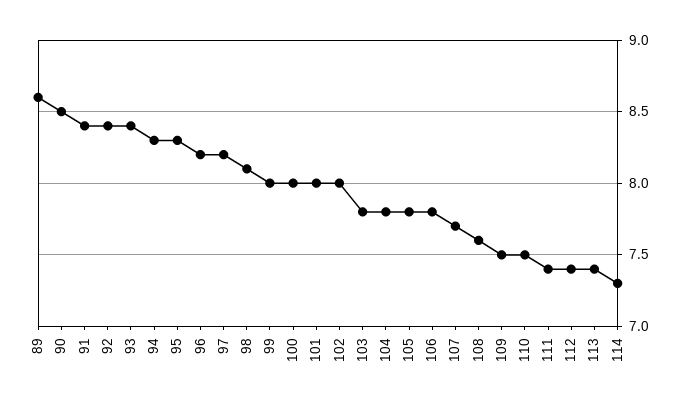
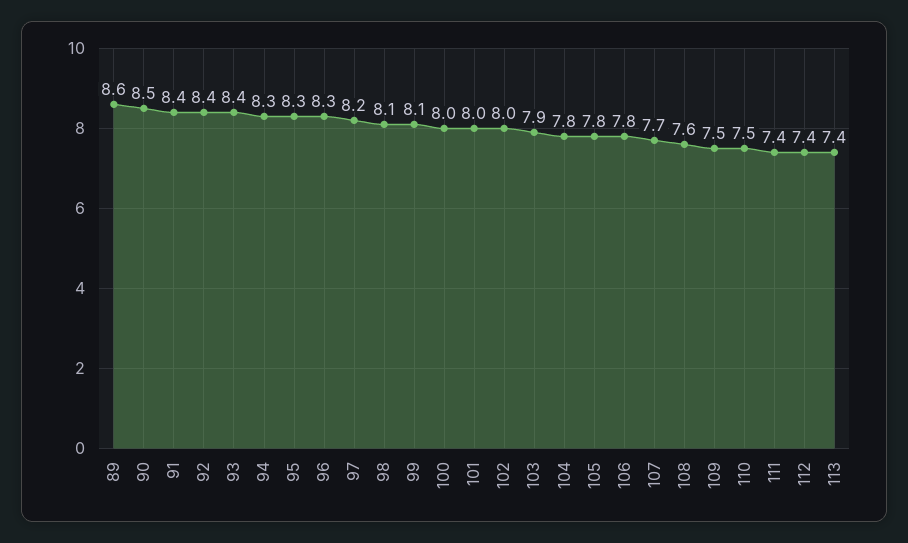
  {
    "89": 8.6,
    "90": 8.5,
    "91": 8.4,
    "92": 8.4,
    "93": 8.4,
    "94": 8.3,
    "95": 8.3,
-   "96": 8.2,
+   "96": 8.3,
    "97": 8.2,
    "98": 8.1,
-   "99": 8,
+   "99": 8.1,
    "100": 8,
    "101": 8,
    "102": 8,
-   "103": 7.8,
+   "103": 7.9,
    "104": 7.8,
    "105": 7.8,
    "106": 7.8,
    "107": 7.7,
    "108": 7.6,
    "109": 7.5,
    "110": 7.5,
    "111": 7.4,
    "112": 7.4,
-   "113": 7.4,
+   "113": 7.4
-   "114": 7.3
  }

